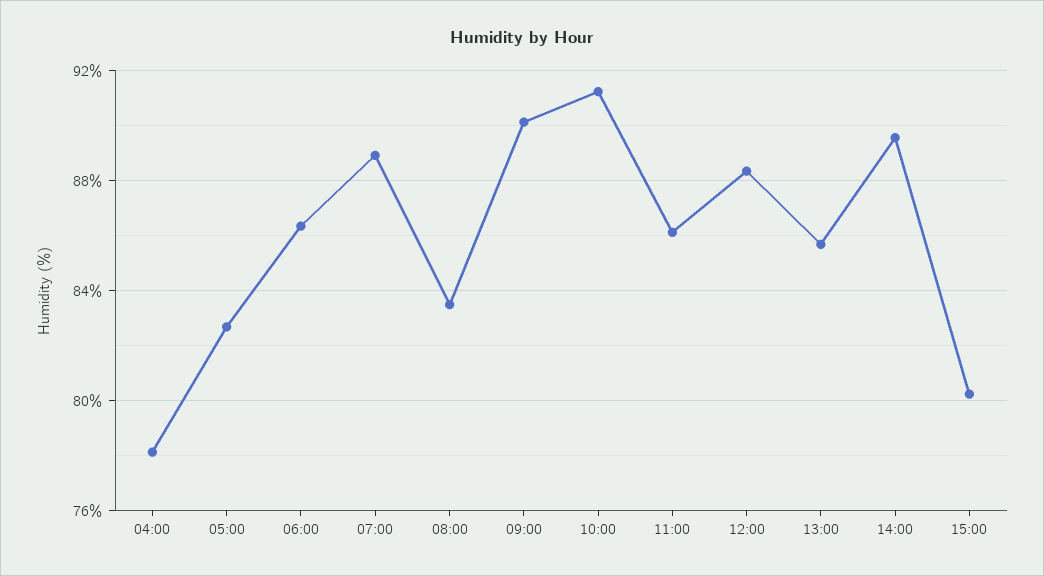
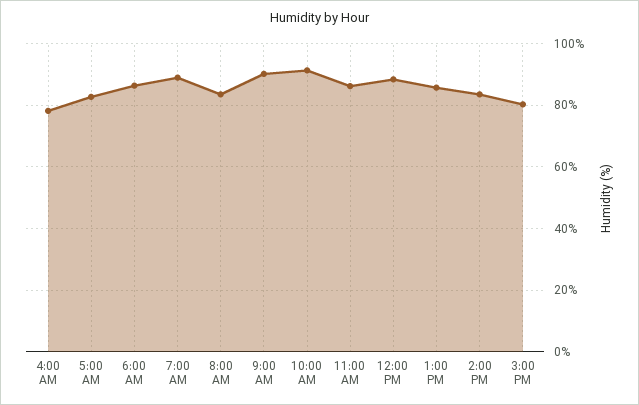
  {
    "04:00": 78,
    "05:00": 82.5,
    "06:00": 86.5,
    "07:00": 89,
    "08:00": 83.5,
    "09:00": 90,
    "10:00": 91,
    "11:00": 86,
    "12:00": 88.5,
    "13:00": 85.5,
-   "14:00": 89.5,
+   "14:00": 84,
    "15:00": 80
  }

